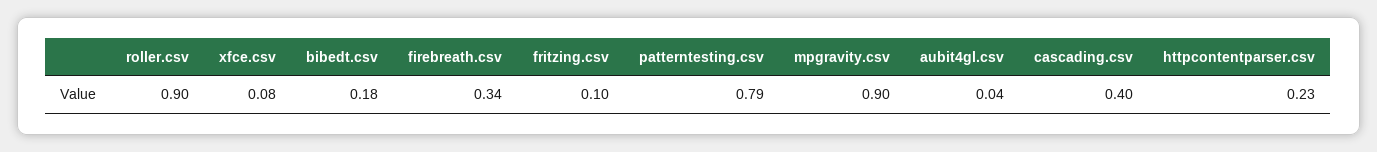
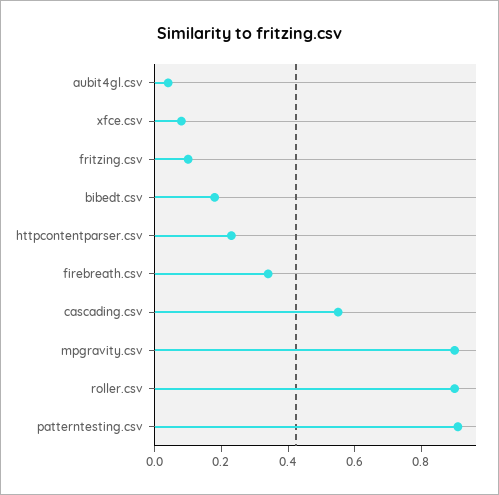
  {
    "roller.csv": 0.9,
    "xfce.csv": 0.08,
    "bibedt.csv": 0.18,
    "firebreath.csv": 0.34,
    "fritzing.csv": 0.1,
-   "patterntesting.csv": 0.79,
+   "patterntesting.csv": 0.9,
    "mpgravity.csv": 0.9,
    "aubit4gl.csv": 0.04,
-   "cascading.csv": 0.4,
+   "cascading.csv": 0.55,
    "httpcontentparser.csv": 0.23
  }

